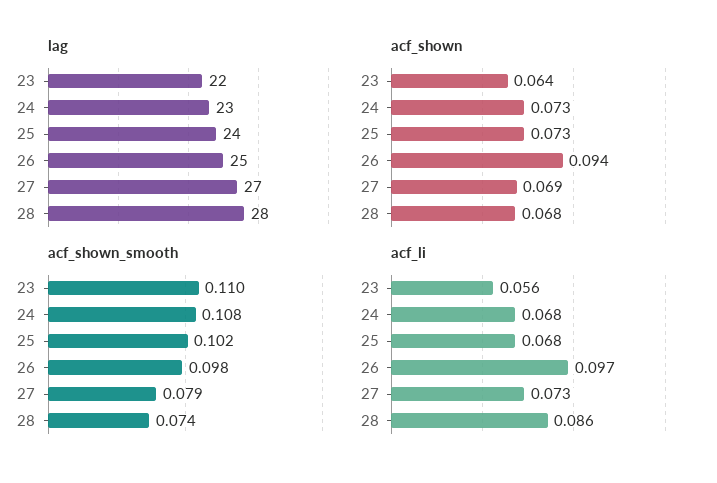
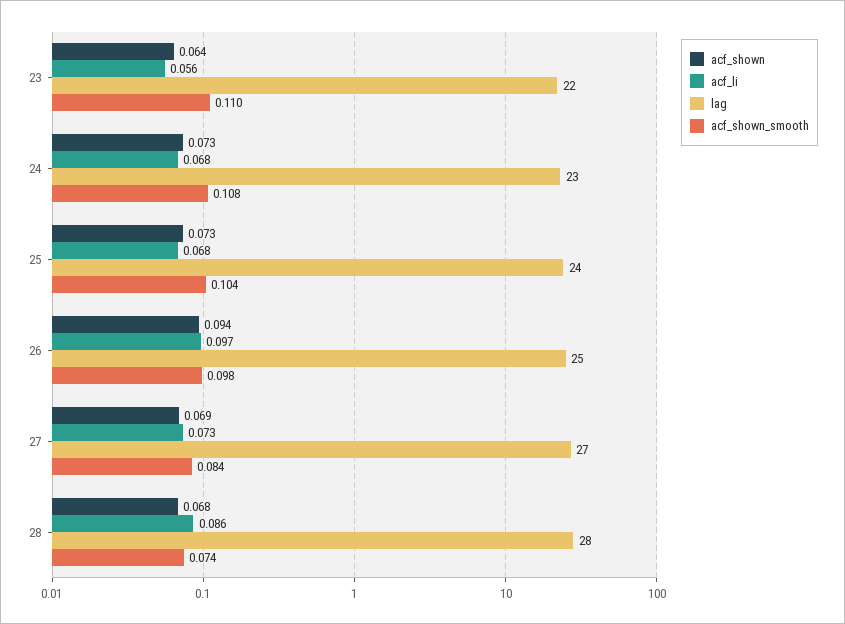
  {
    "lag": {
      "23": 22,
      "24": 23,
      "25": 24,
      "26": 25,
      "27": 27,
      "28": 28
    },
    "acf_shown": {
      "23": 0.064,
      "24": 0.073,
      "25": 0.073,
      "26": 0.094,
      "27": 0.069,
      "28": 0.068
    },
    "acf_shown_smooth": {
      "23": 0.11,
      "24": 0.108,
-     "25": 0.102,
+     "25": 0.104,
      "26": 0.098,
-     "27": 0.079,
+     "27": 0.084,
      "28": 0.074
    },
    "acf_li": {
      "23": 0.056,
      "24": 0.068,
      "25": 0.068,
      "26": 0.097,
      "27": 0.073,
      "28": 0.086
    }
  }

